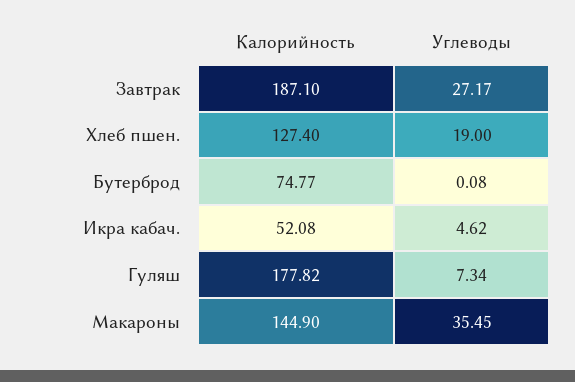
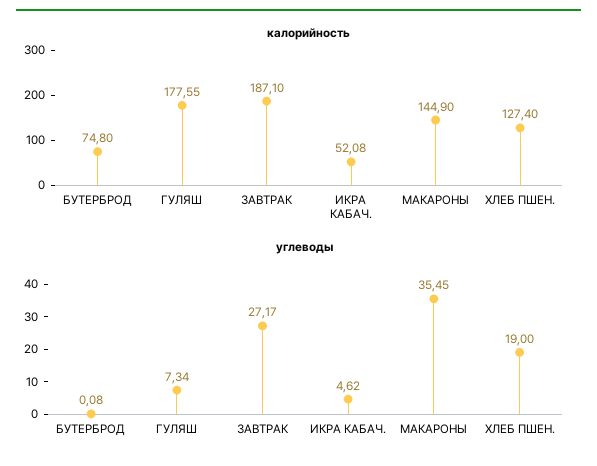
  {
    "Калорийность": {
      "Завтрак": 187.1,
      "Хлеб пшен.": 127.4,
-     "Бутерброд": 74.77,
+     "Бутерброд": 74.8,
      "Икра кабач.": 52.08,
-     "Гуляш": 177.82,
+     "Гуляш": 177.55,
      "Макароны": 144.9
    },
    "Углеводы": {
      "Завтрак": 27.17,
      "Хлеб пшен.": 19,
      "Бутерброд": 0.08,
      "Икра кабач.": 4.62,
      "Гуляш": 7.34,
      "Макароны": 35.45
    }
  }

